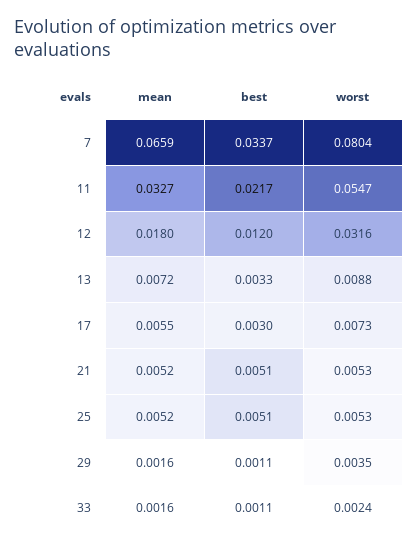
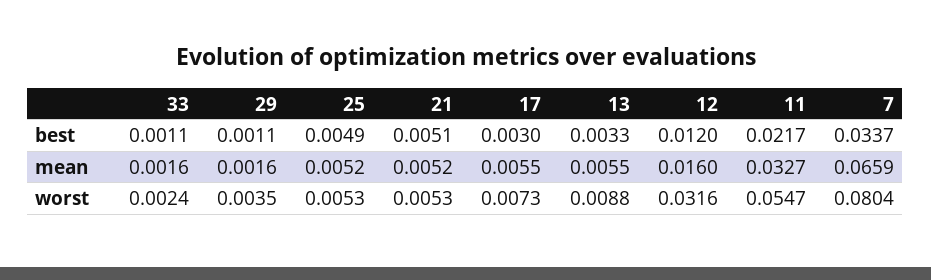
  {
    "mean": {
      "7": 0.0659,
      "11": 0.0327,
-     "12": 0.018,
+     "12": 0.016,
-     "13": 0.0072,
+     "13": 0.0055,
      "17": 0.0055,
      "21": 0.0052,
      "25": 0.0052,
      "29": 0.0016,
      "33": 0.0016
    },
    "best": {
      "7": 0.0337,
      "11": 0.0217,
      "12": 0.012,
      "13": 0.0033,
      "17": 0.003,
      "21": 0.0051,
-     "25": 0.0051,
+     "25": 0.0049,
      "29": 0.0011,
      "33": 0.0011
    },
    "worst": {
      "7": 0.0804,
      "11": 0.0547,
      "12": 0.0316,
      "13": 0.0088,
      "17": 0.0073,
      "21": 0.0053,
      "25": 0.0053,
      "29": 0.0035,
      "33": 0.0024
    }
  }

